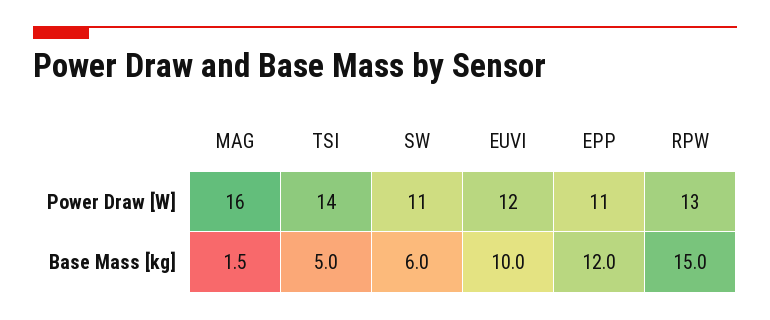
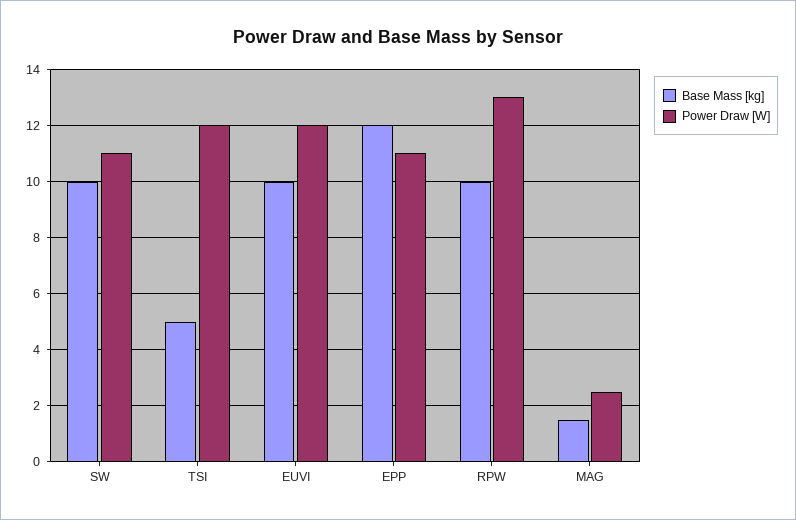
  {
    "Power Draw [W]": {
-     "MAG": 16,
+     "MAG": 2.5,
-     "TSI": 14,
+     "TSI": 12,
      "SW": 11,
      "EUVI": 12,
      "EPP": 11,
      "RPW": 13
    },
    "Base Mass [kg]": {
      "MAG": 1.5,
      "TSI": 5,
-     "SW": 6,
+     "SW": 10,
      "EUVI": 10,
      "EPP": 12,
-     "RPW": 15
+     "RPW": 10
    }
  }

